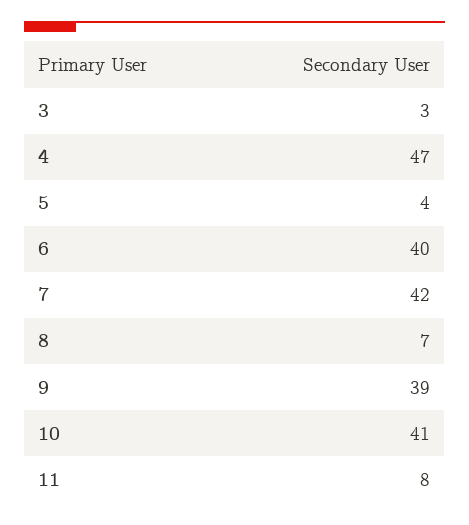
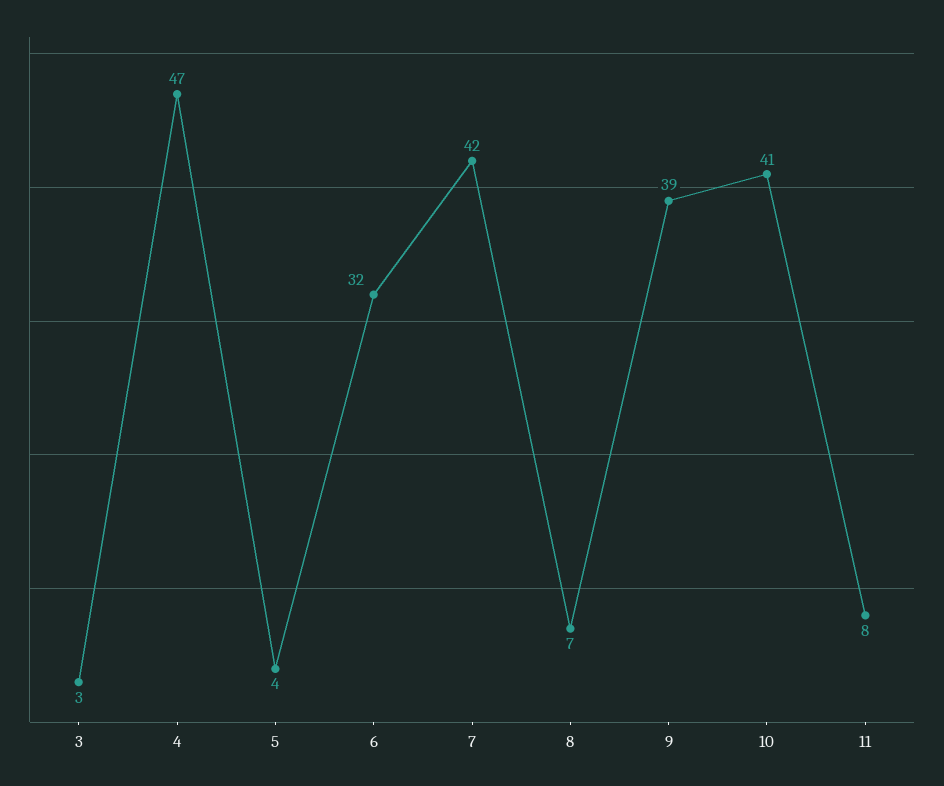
  {
    "3": 3,
    "4": 47,
    "5": 4,
-   "6": 40,
+   "6": 32,
    "7": 42,
    "8": 7,
    "9": 39,
    "10": 41,
    "11": 8
  }

